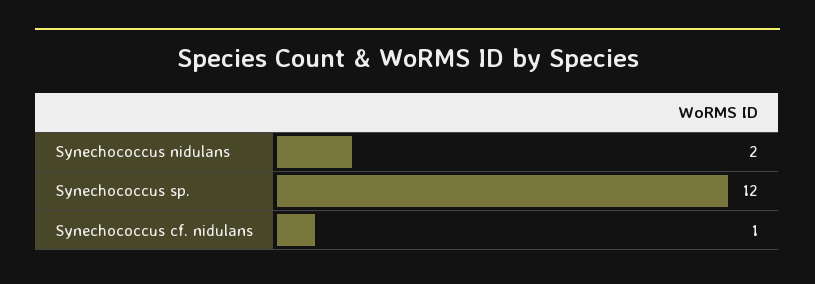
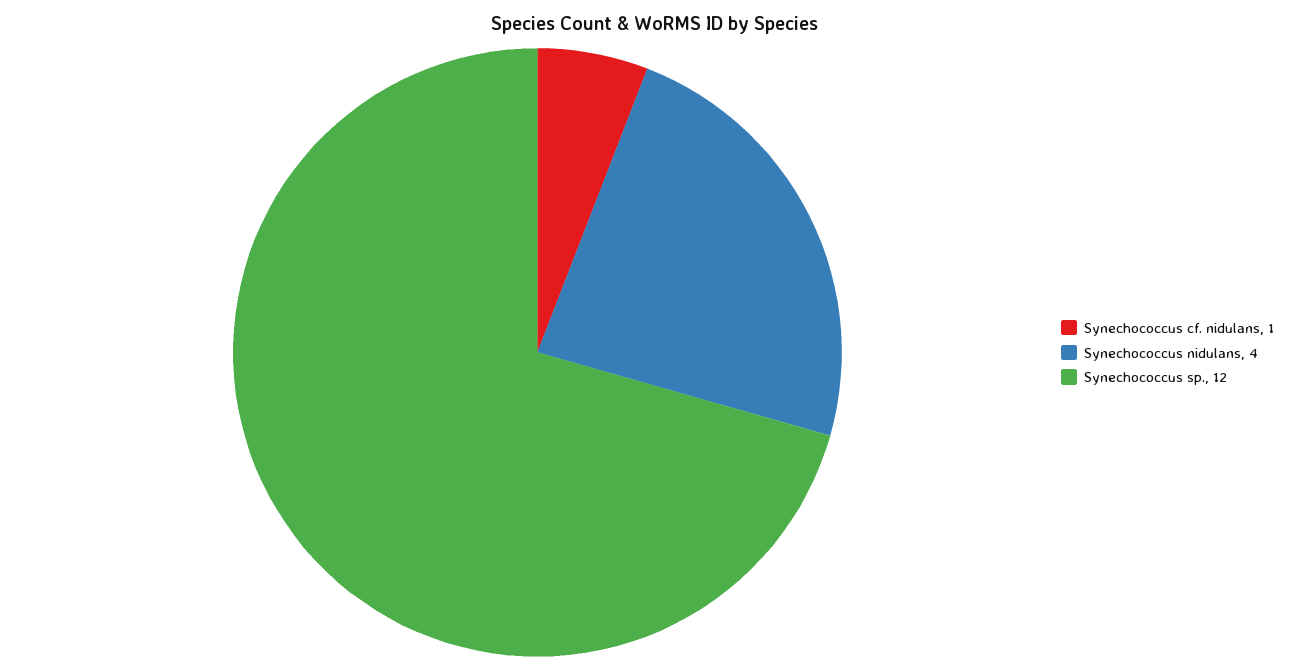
  {
-   "Synechococcus nidulans": 2,
+   "Synechococcus nidulans": 4,
    "Synechococcus sp.": 12,
    "Synechococcus cf. nidulans": 1
  }

